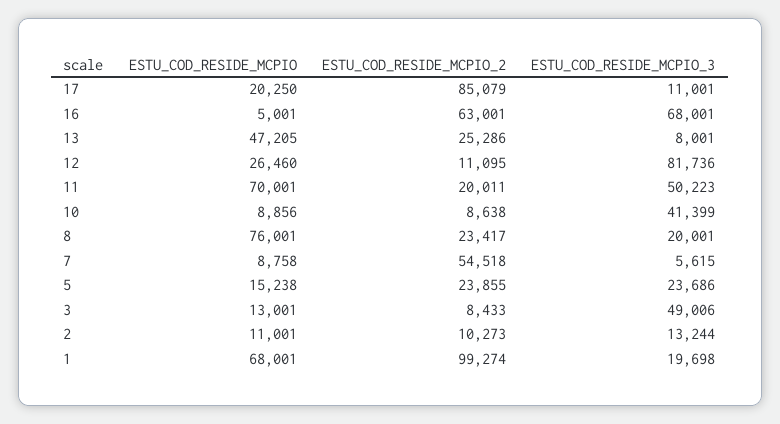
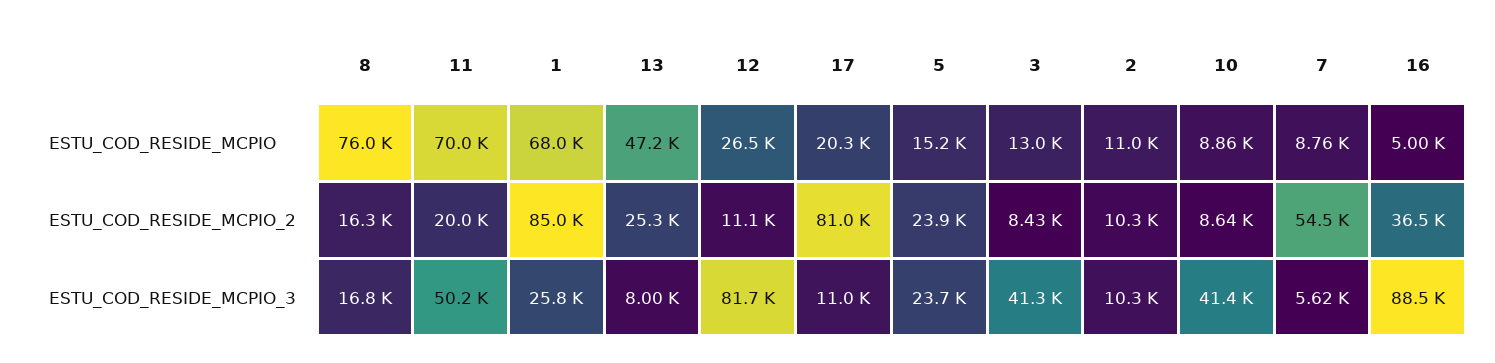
  {
    "ESTU_COD_RESIDE_MCPIO": {
      "17": 20250,
      "16": 5001,
      "13": 47205,
      "12": 26460,
      "11": 70001,
      "10": 8856,
      "8": 76001,
      "7": 8758,
      "5": 15238,
      "3": 13001,
      "2": 11001,
      "1": 68001
    },
    "ESTU_COD_RESIDE_MCPIO_2": {
-     "17": 85079,
+     "17": 81000,
-     "16": 63001,
+     "16": 36500,
      "13": 25286,
      "12": 11095,
      "11": 20011,
      "10": 8638,
-     "8": 23417,
+     "8": 16300,
      "7": 54518,
      "5": 23855,
      "3": 8433,
      "2": 10273,
-     "1": 99274
+     "1": 85000
    },
    "ESTU_COD_RESIDE_MCPIO_3": {
      "17": 11001,
-     "16": 68001,
+     "16": 88500,
      "13": 8001,
      "12": 81736,
      "11": 50223,
      "10": 41399,
-     "8": 20001,
+     "8": 16800,
      "7": 5615,
      "5": 23686,
-     "3": 49006,
+     "3": 41300,
-     "2": 13244,
+     "2": 10300,
-     "1": 19698
+     "1": 25800
    }
  }

